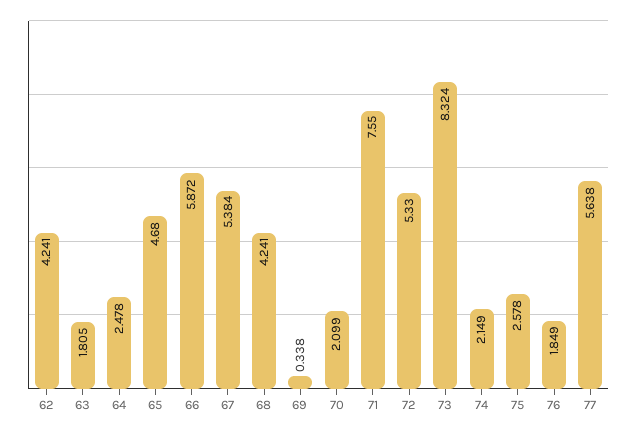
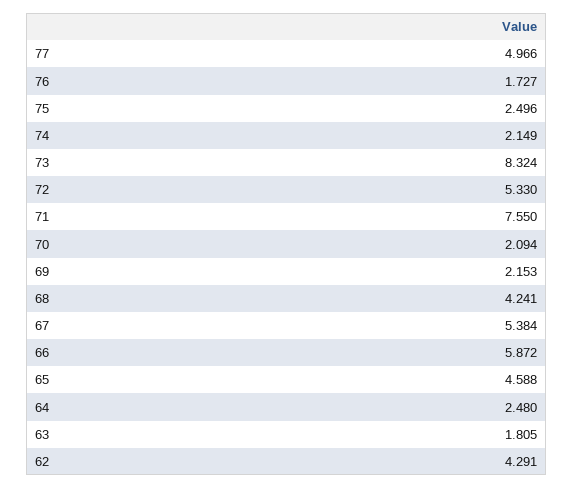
  {
-   "62": 4.241,
+   "62": 4.291,
    "63": 1.805,
-   "64": 2.478,
+   "64": 2.48,
-   "65": 4.68,
+   "65": 4.588,
    "66": 5.872,
    "67": 5.384,
    "68": 4.241,
-   "69": 0.338,
+   "69": 2.153,
-   "70": 2.099,
+   "70": 2.094,
    "71": 7.55,
    "72": 5.33,
    "73": 8.324,
    "74": 2.149,
-   "75": 2.578,
+   "75": 2.496,
-   "76": 1.849,
+   "76": 1.727,
-   "77": 5.638
+   "77": 4.966
  }

